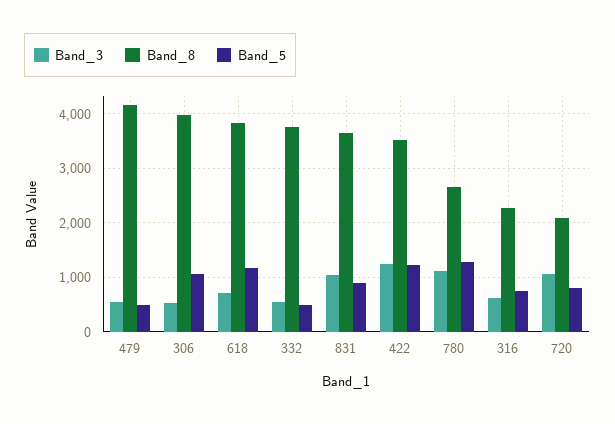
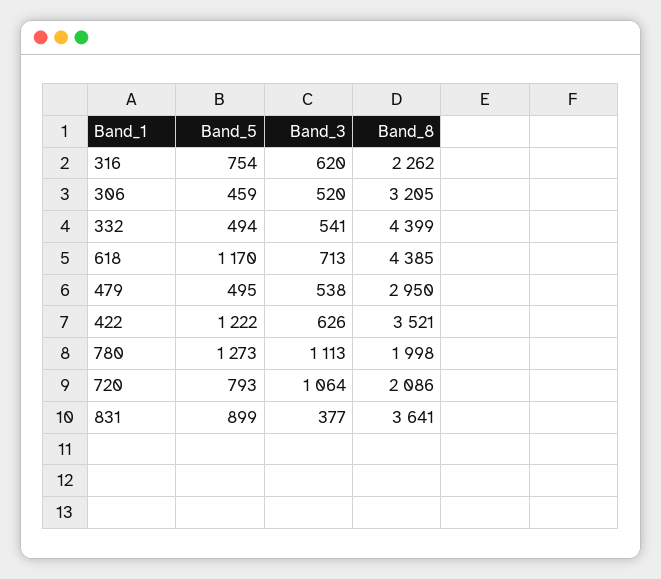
  {
    "Band_3": {
      "479": 538,
      "306": 520,
      "618": 713,
      "332": 541,
-     "831": 1000,
+     "831": 377,
-     "422": 1200,
+     "422": 626,
      "780": 1113,
      "316": 620,
      "720": 1064
    },
    "Band_8": {
-     "479": 4200,
+     "479": 2950,
-     "306": 4000,
+     "306": 3205,
-     "618": 3800,
+     "618": 4385,
-     "332": 3800,
+     "332": 4399,
      "831": 3641,
      "422": 3521,
-     "780": 2600,
+     "780": 1998,
      "316": 2262,
      "720": 2086
    },
    "Band_5": {
      "479": 495,
-     "306": 1000,
+     "306": 459,
      "618": 1170,
      "332": 494,
      "831": 899,
      "422": 1222,
      "780": 1273,
      "316": 754,
      "720": 793
    }
  }

